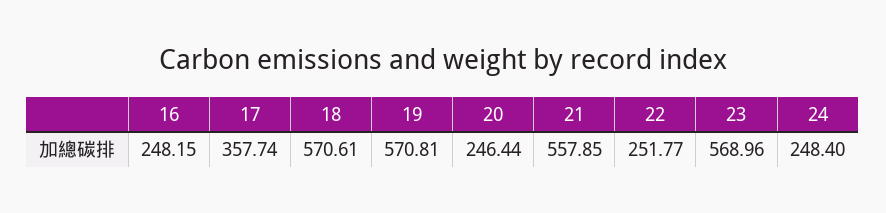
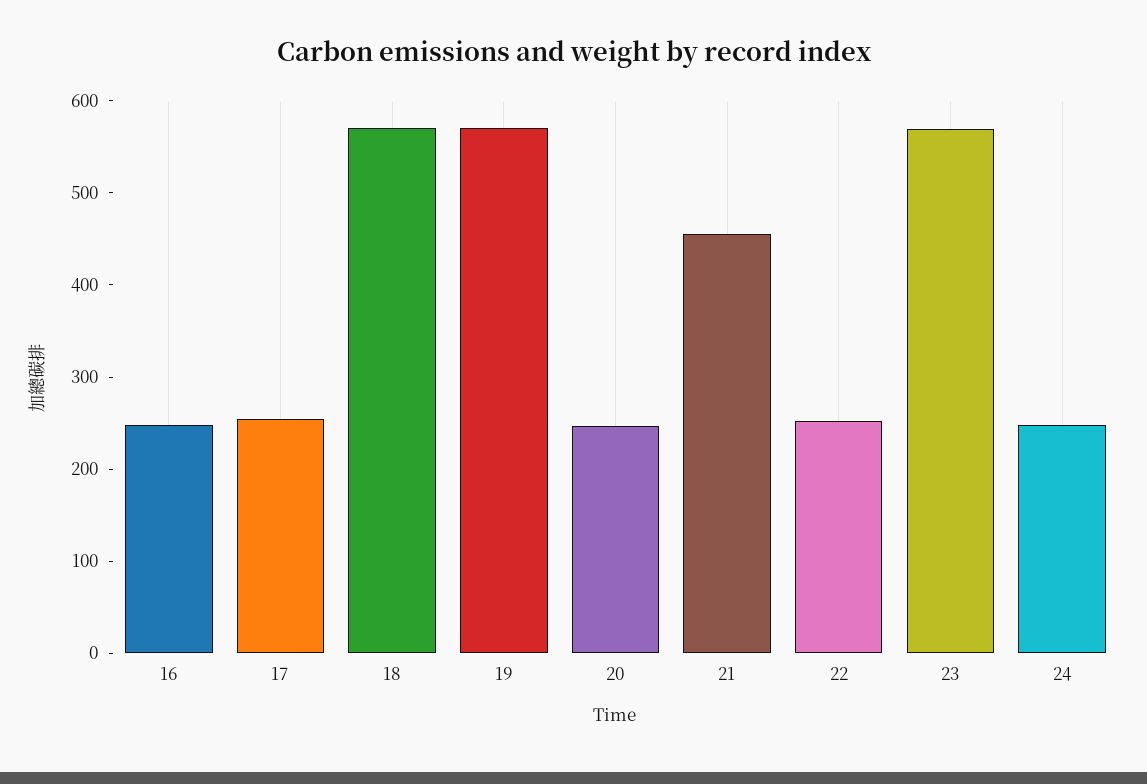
  {
    "16": 248.15,
-   "17": 357.74,
+   "17": 260,
    "18": 570.61,
    "19": 570.81,
    "20": 246.44,
-   "21": 557.85,
+   "21": 460,
    "22": 251.77,
    "23": 568.96,
    "24": 248.4
  }

